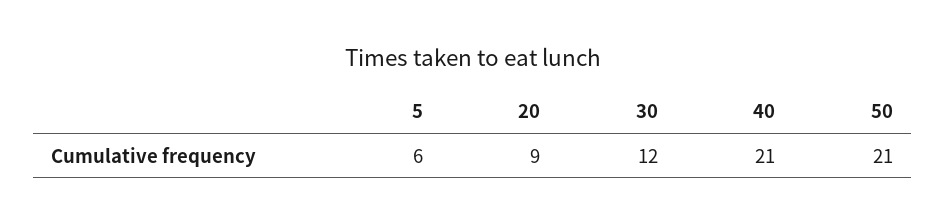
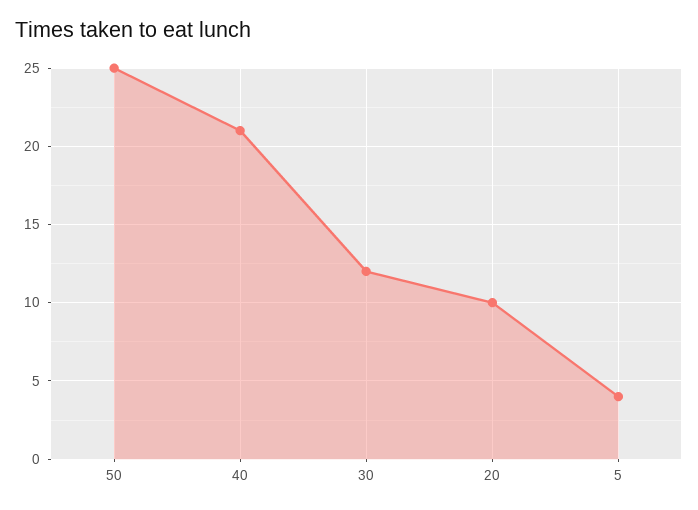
  {
-   "5": 6,
+   "5": 4,
-   "20": 9,
+   "20": 10,
    "30": 12,
    "40": 21,
-   "50": 21
+   "50": 25
  }

